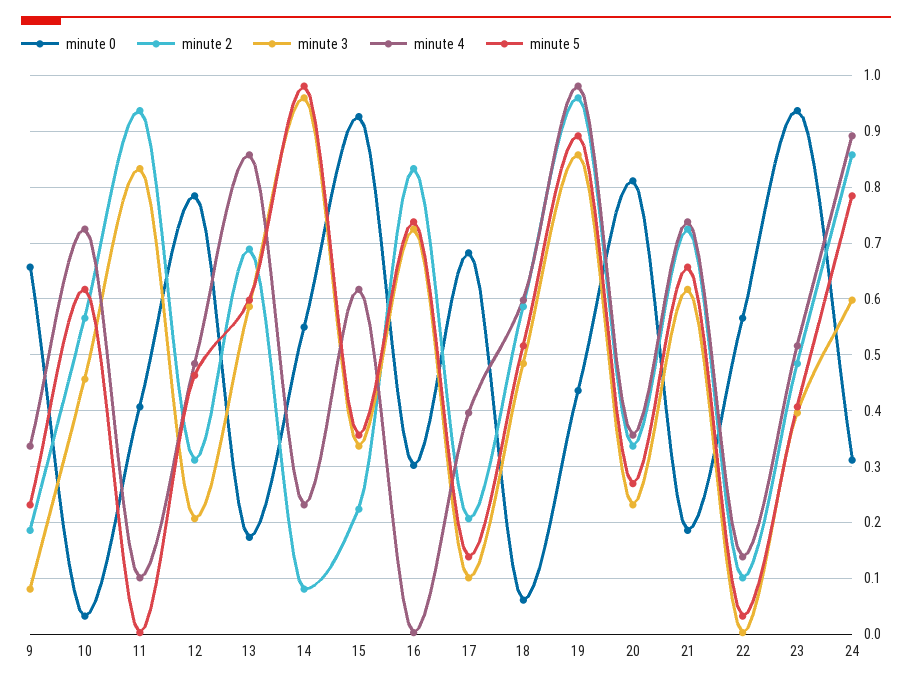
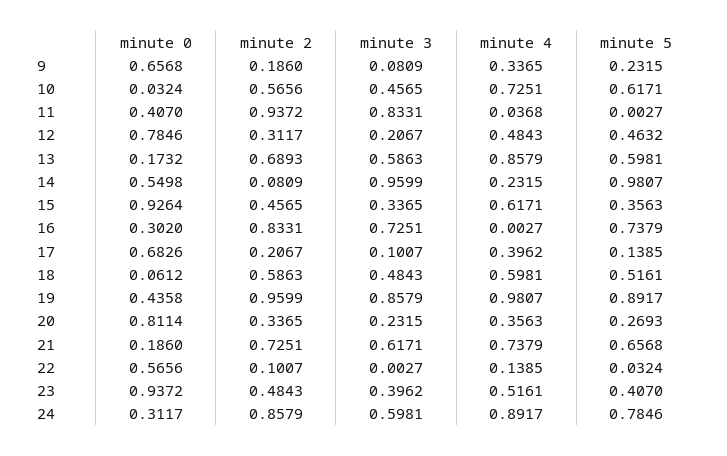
  {
    "minute 0": {
      "9": 0.6568,
      "10": 0.0324,
      "11": 0.407,
      "12": 0.7846,
      "13": 0.1732,
      "14": 0.5498,
      "15": 0.9264,
      "16": 0.302,
      "17": 0.6826,
      "18": 0.0612,
      "19": 0.4358,
      "20": 0.8114,
      "21": 0.186,
      "22": 0.5656,
      "23": 0.9372,
      "24": 0.3117
    },
    "minute 2": {
      "9": 0.186,
      "10": 0.5656,
      "11": 0.9372,
      "12": 0.3117,
      "13": 0.6893,
      "14": 0.0809,
-     "15": 0.22,
+     "15": 0.4565,
      "16": 0.8331,
      "17": 0.2067,
      "18": 0.5863,
      "19": 0.9599,
      "20": 0.3365,
      "21": 0.7251,
      "22": 0.1007,
      "23": 0.4843,
      "24": 0.8579
    },
    "minute 3": {
      "9": 0.0809,
      "10": 0.4565,
      "11": 0.8331,
      "12": 0.2067,
      "13": 0.5863,
      "14": 0.9599,
      "15": 0.3365,
      "16": 0.7251,
      "17": 0.1007,
      "18": 0.4843,
      "19": 0.8579,
      "20": 0.2315,
      "21": 0.6171,
      "22": 0.0027,
      "23": 0.3962,
      "24": 0.5981
    },
    "minute 4": {
      "9": 0.3365,
      "10": 0.7251,
-     "11": 0.1,
+     "11": 0.0368,
      "12": 0.4843,
      "13": 0.8579,
      "14": 0.2315,
      "15": 0.6171,
      "16": 0.0027,
      "17": 0.3962,
      "18": 0.5981,
      "19": 0.9807,
      "20": 0.3563,
      "21": 0.7379,
      "22": 0.1385,
      "23": 0.5161,
      "24": 0.8917
    },
    "minute 5": {
      "9": 0.2315,
      "10": 0.6171,
      "11": 0.0027,
      "12": 0.4632,
      "13": 0.5981,
      "14": 0.9807,
      "15": 0.3563,
      "16": 0.7379,
      "17": 0.1385,
      "18": 0.5161,
      "19": 0.8917,
      "20": 0.2693,
      "21": 0.6568,
      "22": 0.0324,
      "23": 0.407,
      "24": 0.7846
    }
  }

